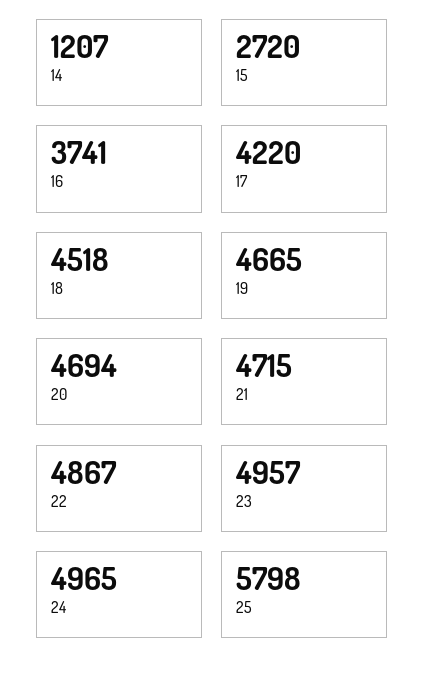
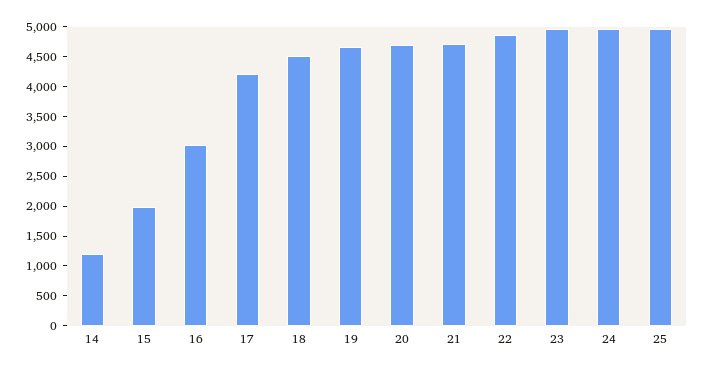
  {
    "14": 1207,
-   "15": 2720,
+   "15": 2000,
-   "16": 3741,
+   "16": 3000,
    "17": 4220,
    "18": 4518,
    "19": 4665,
    "20": 4694,
    "21": 4715,
    "22": 4867,
    "23": 4957,
    "24": 4965,
-   "25": 5798
+   "25": 5000
  }

